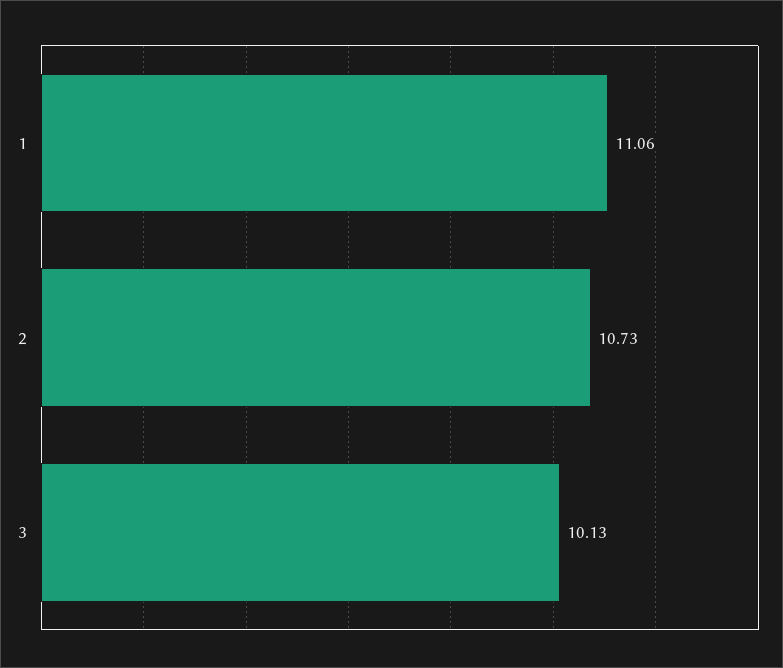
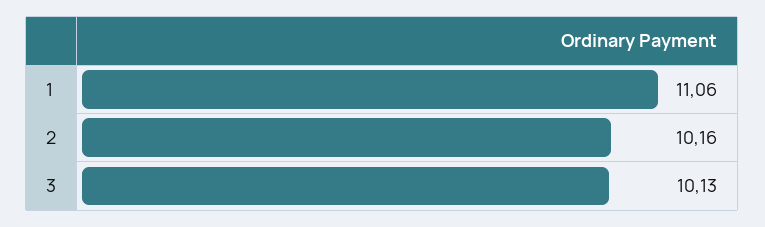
  {
    "1": 11.06,
-   "2": 10.73,
+   "2": 10.16,
    "3": 10.13
  }

